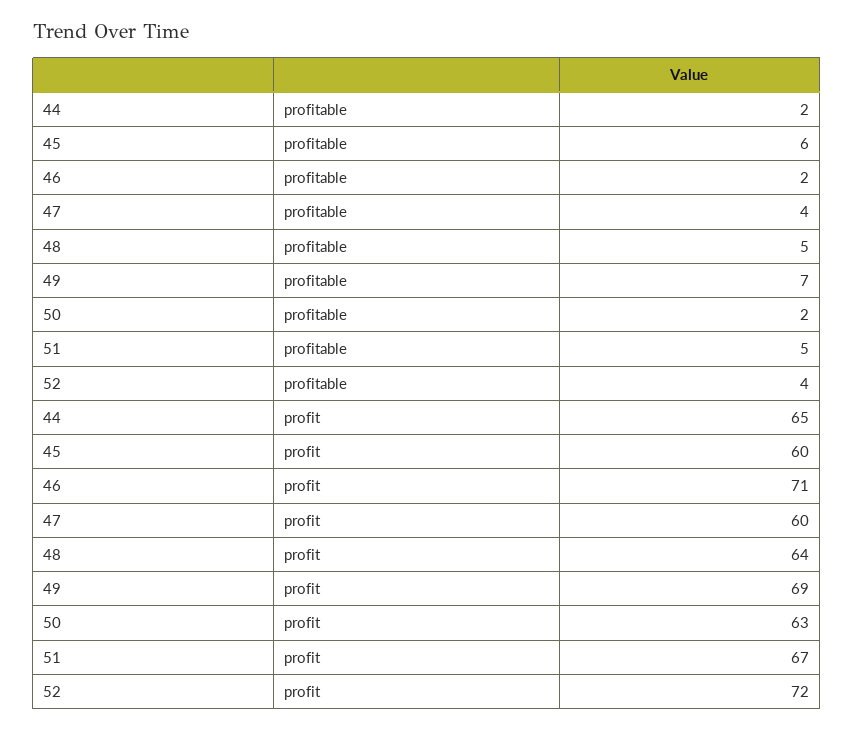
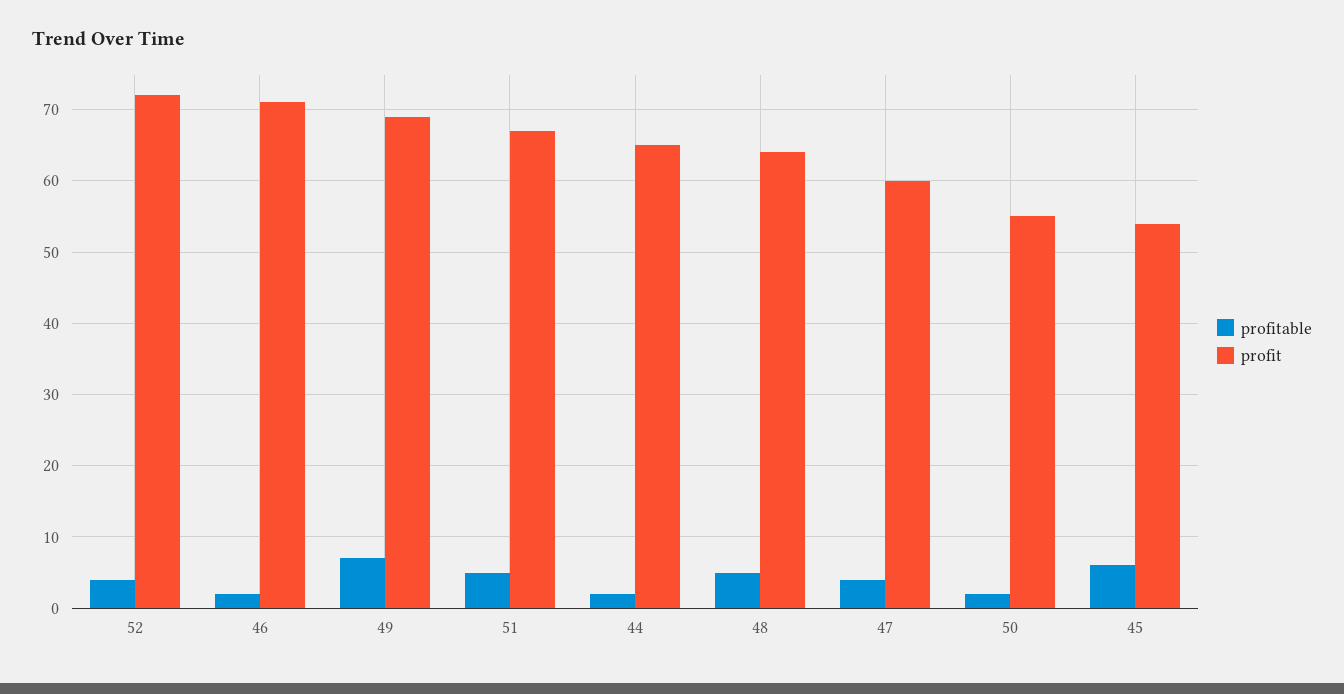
  {
    "profitable": {
      "44": 2,
      "45": 6,
      "46": 2,
      "47": 4,
      "48": 5,
      "49": 7,
      "50": 2,
      "51": 5,
      "52": 4
    },
    "profit": {
      "44": 65,
-     "45": 60,
+     "45": 54,
      "46": 71,
      "47": 60,
      "48": 64,
      "49": 69,
-     "50": 63,
+     "50": 55,
      "51": 67,
      "52": 72
    }
  }

